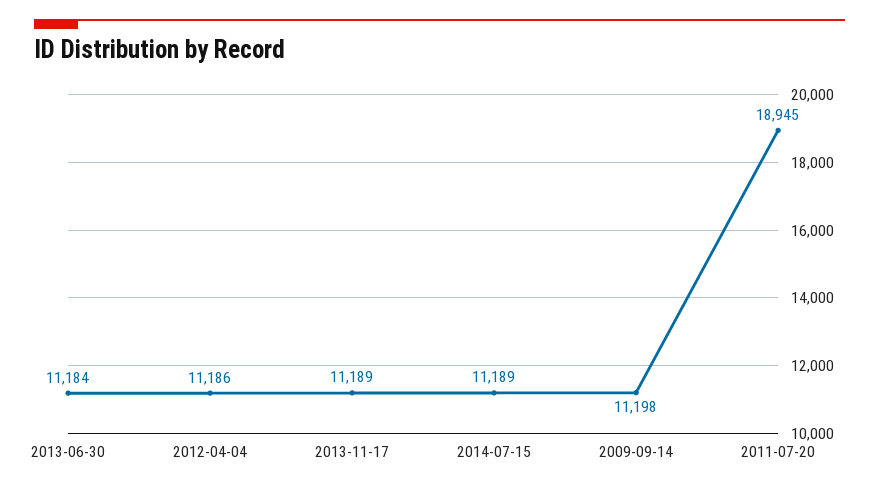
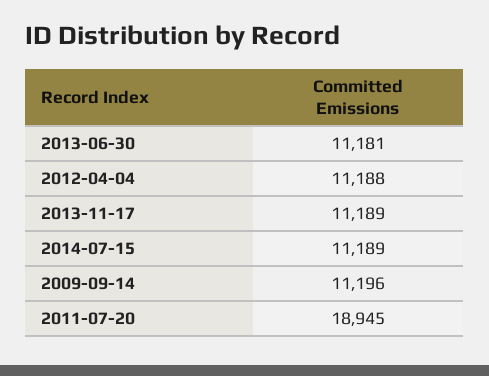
  {
-   "2013-06-30": 11184,
+   "2013-06-30": 11181,
-   "2012-04-04": 11186,
+   "2012-04-04": 11188,
    "2013-11-17": 11189,
    "2014-07-15": 11189,
-   "2009-09-14": 11198,
+   "2009-09-14": 11196,
    "2011-07-20": 18945
  }

